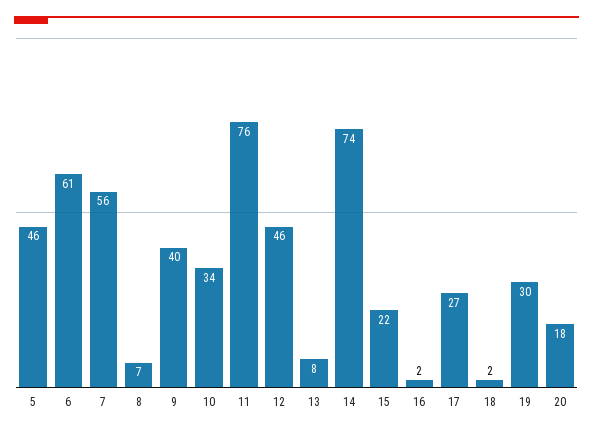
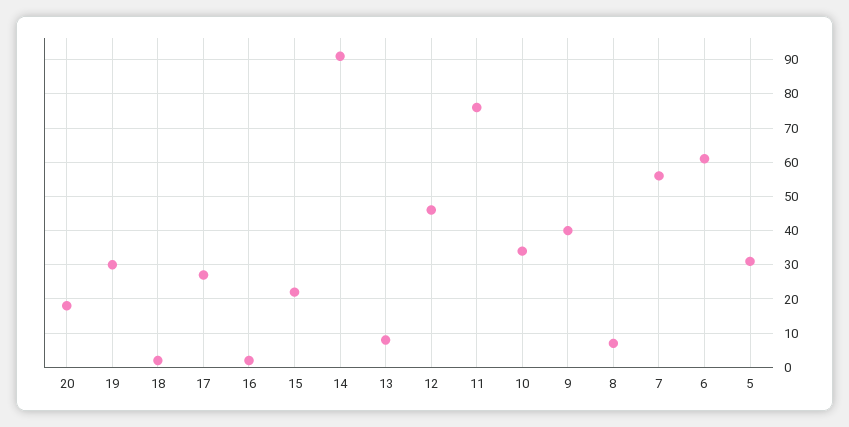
  {
-   "5": 46,
+   "5": 30,
    "6": 61,
    "7": 56,
    "8": 7,
    "9": 40,
    "10": 34,
    "11": 76,
    "12": 46,
    "13": 8,
-   "14": 74,
+   "14": 90,
    "15": 22,
    "16": 2,
    "17": 27,
    "18": 2,
    "19": 30,
    "20": 18
  }

